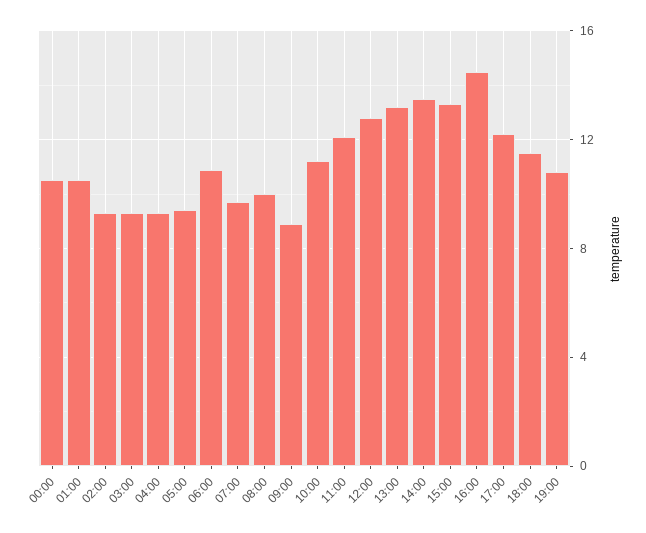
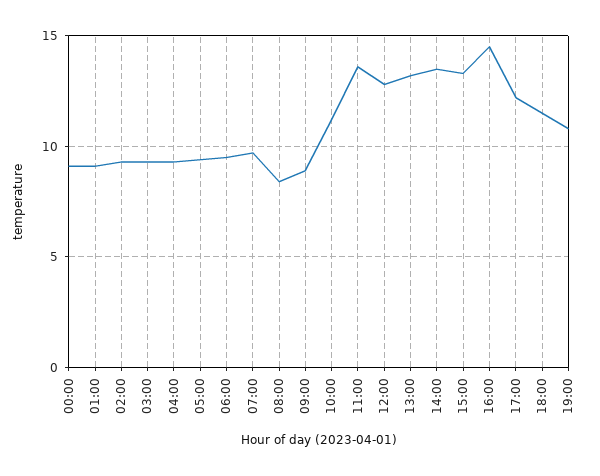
  {
-   "00:00": 10.5,
+   "00:00": 9,
-   "01:00": 10.5,
+   "01:00": 9,
    "02:00": 9.5,
    "03:00": 9.5,
    "04:00": 9.5,
    "05:00": 9.5,
-   "06:00": 11,
+   "06:00": 9.5,
    "07:00": 9.5,
-   "08:00": 10,
+   "08:00": 8.5,
    "09:00": 9,
    "10:00": 11,
-   "11:00": 12,
+   "11:00": 13.5,
    "12:00": 13,
    "13:00": 13,
    "14:00": 13.5,
    "15:00": 13.5,
    "16:00": 14.5,
    "17:00": 12,
    "18:00": 11.5,
    "19:00": 11
  }

